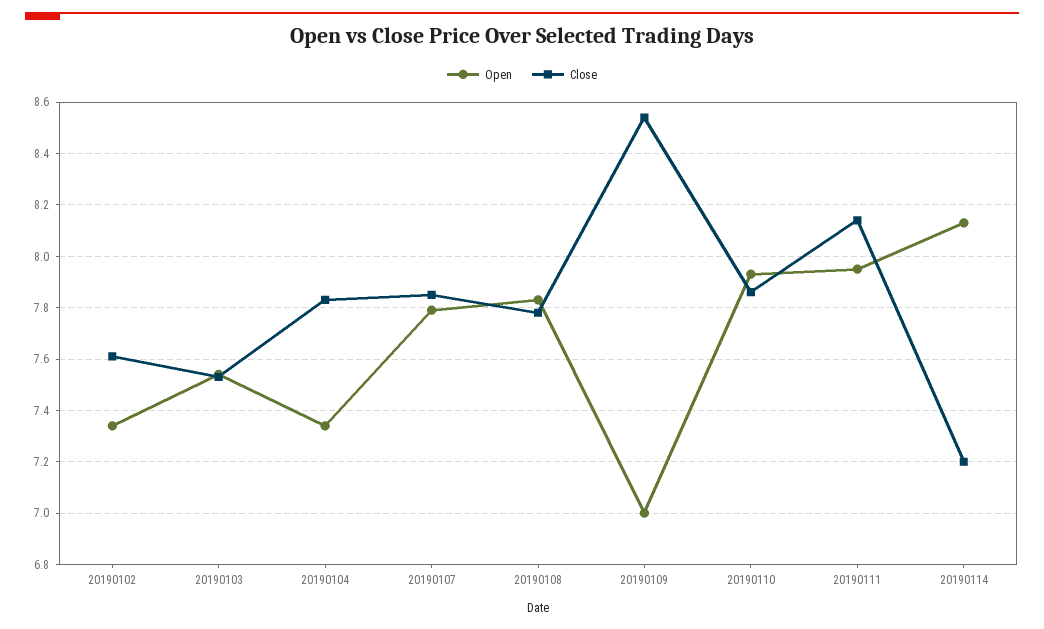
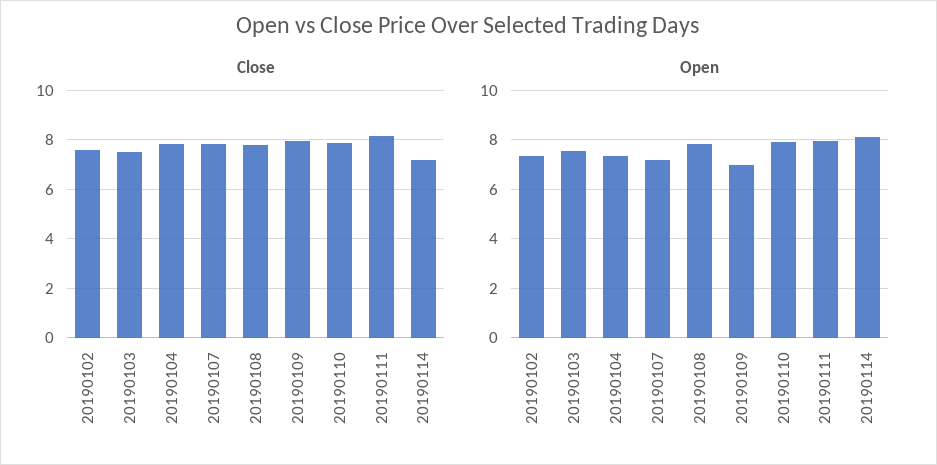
  {
    "Open": {
      "20190102": 7.35,
      "20190103": 7.55,
      "20190104": 7.35,
-     "20190107": 7.8,
+     "20190107": 7.25,
      "20190108": 7.85,
      "20190109": 7,
      "20190110": 7.95,
      "20190111": 7.95,
      "20190114": 8.15
    },
    "Close": {
      "20190102": 7.6,
      "20190103": 7.55,
      "20190104": 7.85,
      "20190107": 7.85,
      "20190108": 7.8,
-     "20190109": 8.55,
+     "20190109": 8,
      "20190110": 7.85,
      "20190111": 8.15,
      "20190114": 7.2
    }
  }

